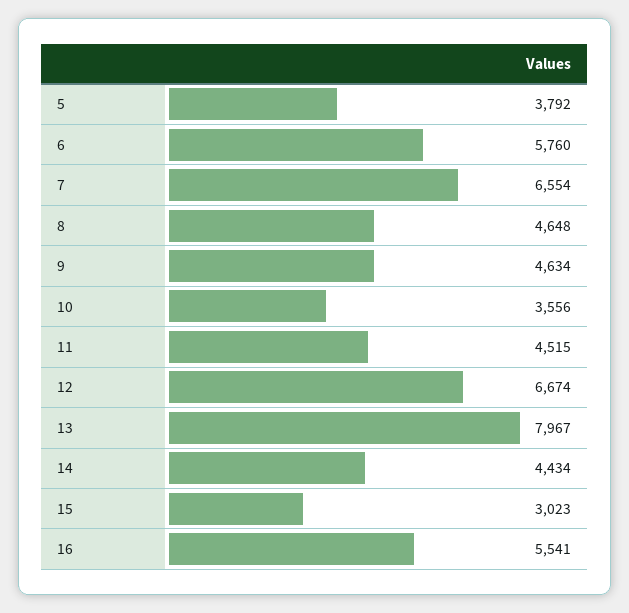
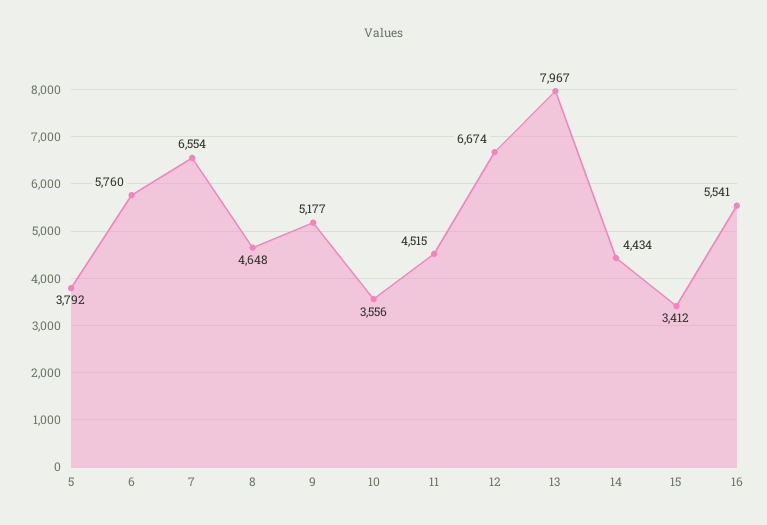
  {
    "5": 3792,
    "6": 5760,
    "7": 6554,
    "8": 4648,
-   "9": 4634,
+   "9": 5177,
    "10": 3556,
    "11": 4515,
    "12": 6674,
    "13": 7967,
    "14": 4434,
-   "15": 3023,
+   "15": 3412,
    "16": 5541
  }

